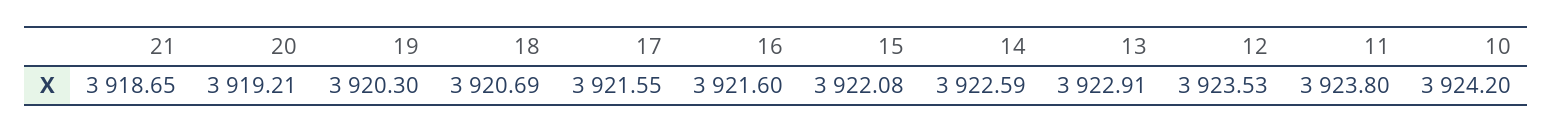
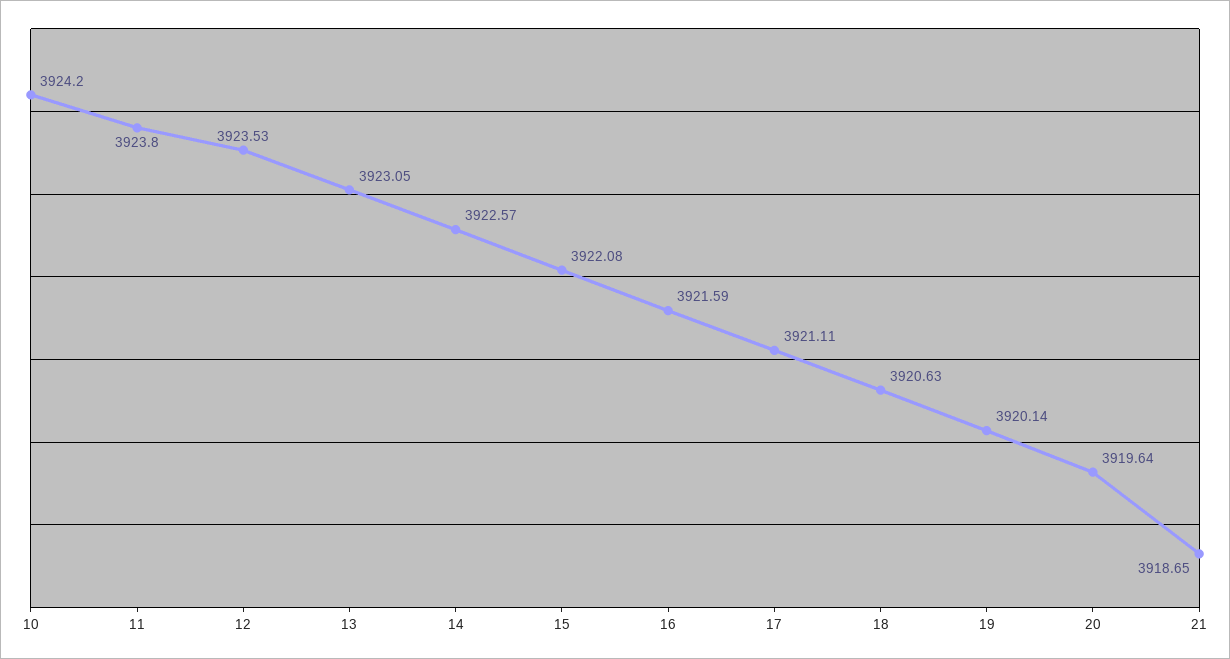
  {
    "21": 3918.65,
-   "20": 3919.21,
+   "20": 3919.64,
-   "19": 3920.3,
+   "19": 3920.14,
-   "18": 3920.69,
+   "18": 3920.63,
-   "17": 3921.55,
+   "17": 3921.11,
-   "16": 3921.6,
+   "16": 3921.59,
    "15": 3922.08,
-   "14": 3922.59,
+   "14": 3922.57,
-   "13": 3922.91,
+   "13": 3923.05,
    "12": 3923.53,
    "11": 3923.8,
    "10": 3924.2
  }

